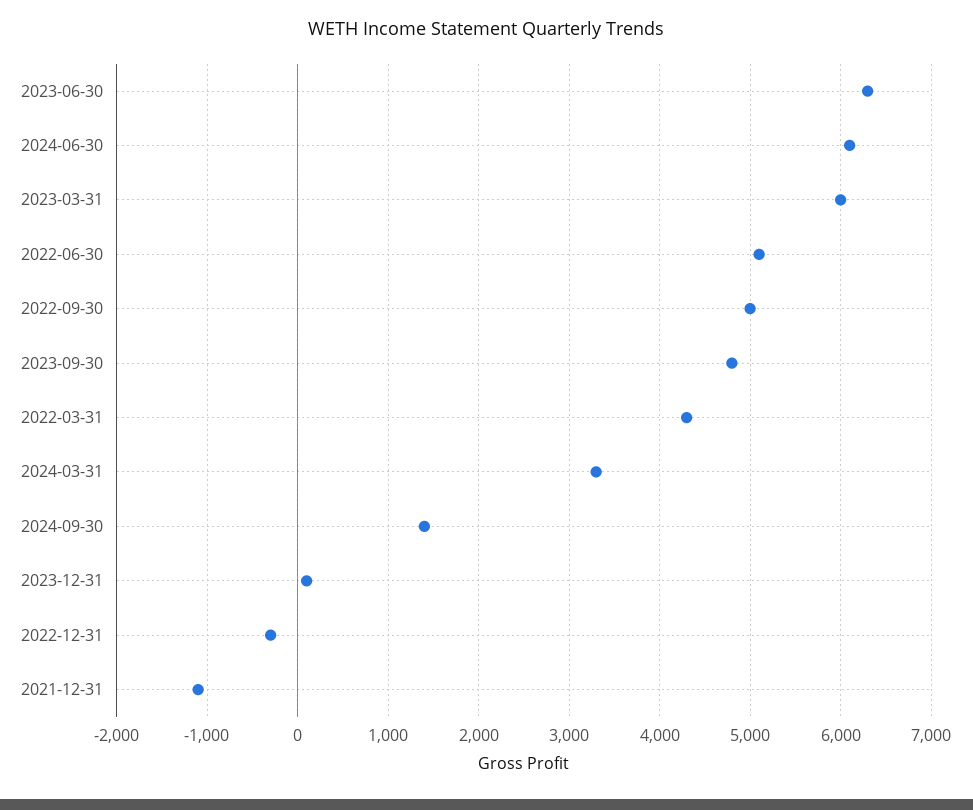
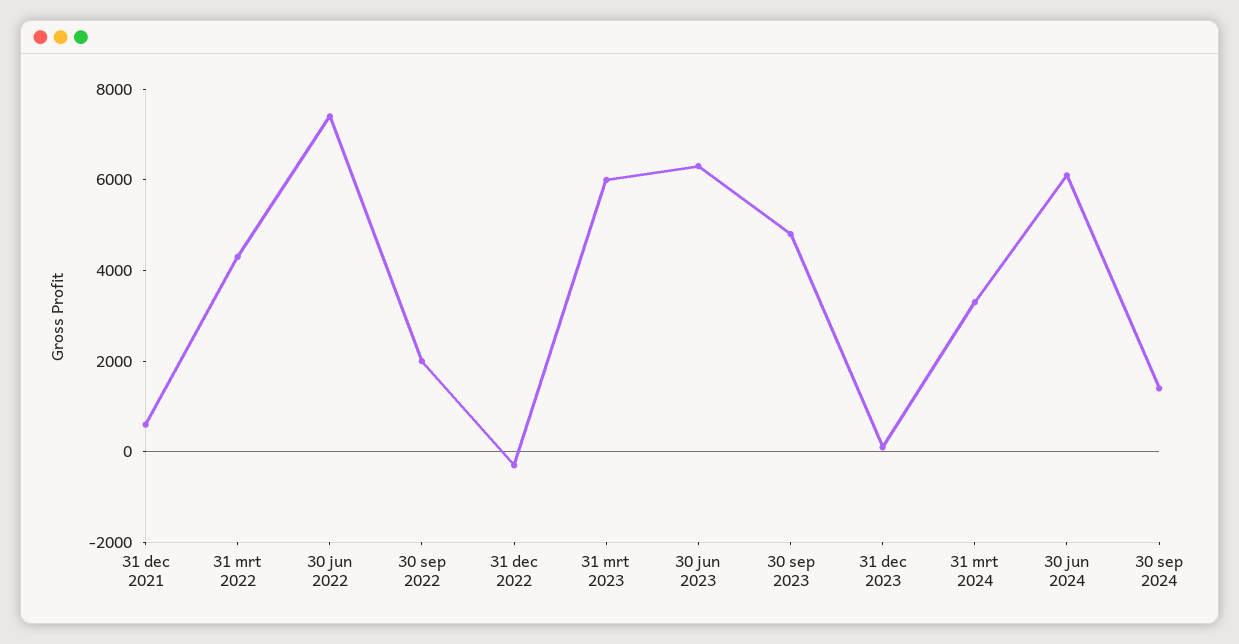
  {
    "2023-06-30": 6300,
    "2024-06-30": 6100,
    "2023-03-31": 6000,
-   "2022-06-30": 5100,
+   "2022-06-30": 7500,
-   "2022-09-30": 5000,
+   "2022-09-30": 2000,
    "2023-09-30": 4800,
    "2022-03-31": 4300,
    "2024-03-31": 3300,
    "2024-09-30": 1400,
    "2023-12-31": 100,
    "2022-12-31": -300,
-   "2021-12-31": -1100
+   "2021-12-31": 500
  }

